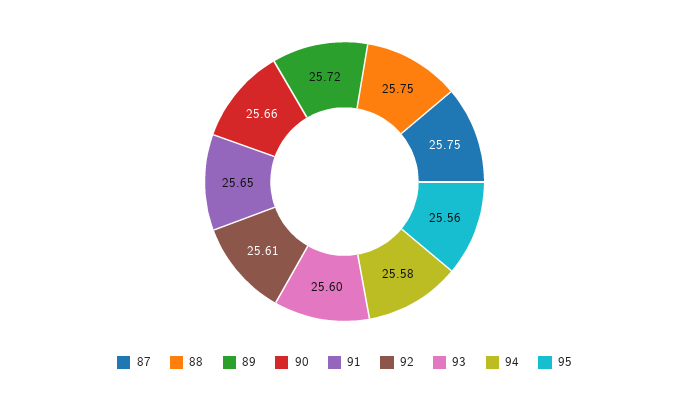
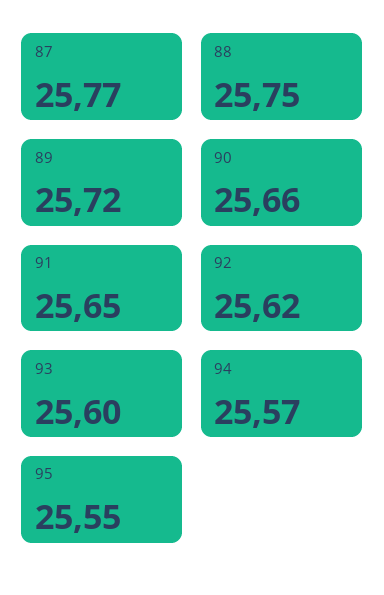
  {
-   "87": 25.75,
+   "87": 25.77,
    "88": 25.75,
    "89": 25.72,
    "90": 25.66,
    "91": 25.65,
-   "92": 25.61,
+   "92": 25.62,
    "93": 25.6,
-   "94": 25.58,
+   "94": 25.57,
-   "95": 25.56
+   "95": 25.55
  }

